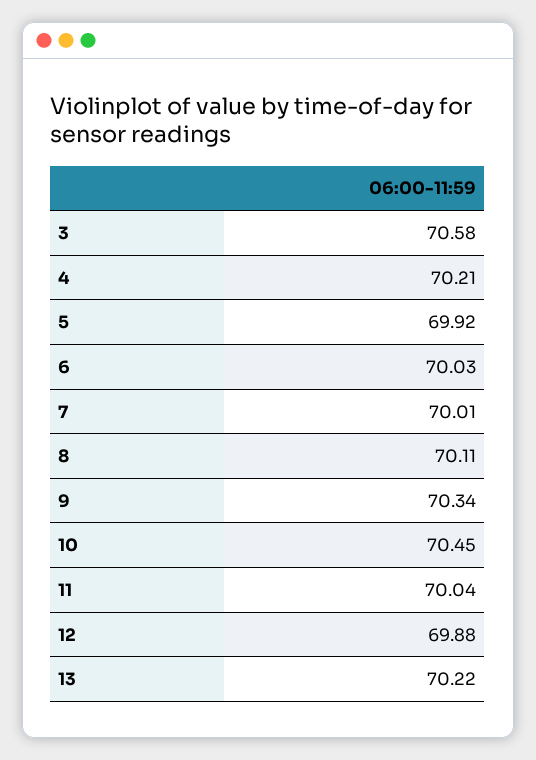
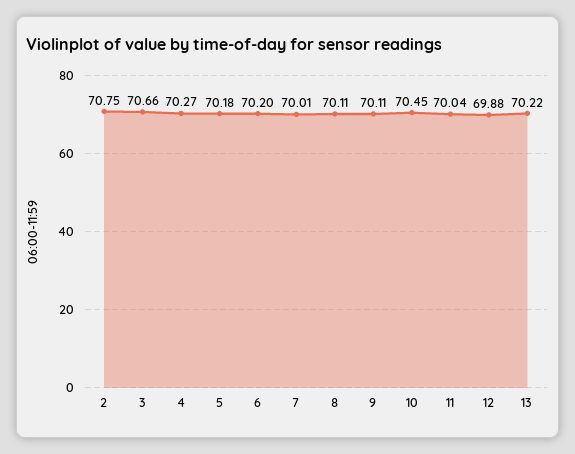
  {
-   "3": 70.58,
+   "3": 70.66,
-   "4": 70.21,
+   "4": 70.27,
-   "5": 69.92,
+   "5": 70.18,
-   "6": 70.03,
+   "6": 70.2,
    "7": 70.01,
    "8": 70.11,
-   "9": 70.34,
+   "9": 70.11,
    "10": 70.45,
    "11": 70.04,
    "12": 69.88,
-   "13": 70.22
+   "13": 70.22,
+   "2": 70.75
  }

